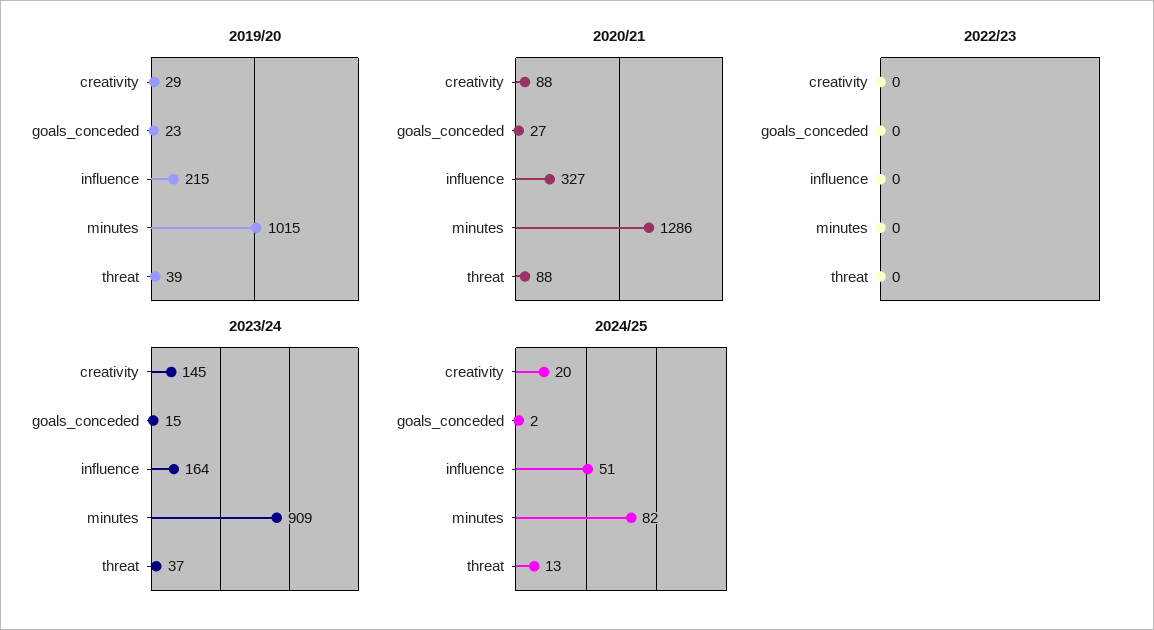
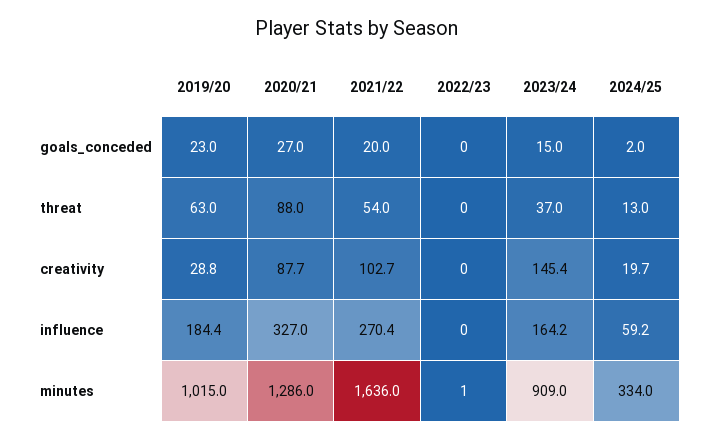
  {
    "2019/20": {
      "creativity": 28.8,
      "goals_conceded": 23,
-     "influence": 215,
+     "influence": 184.4,
      "minutes": 1015,
-     "threat": 39
+     "threat": 63
    },
    "2020/21": {
      "creativity": 87.7,
      "goals_conceded": 27,
      "influence": 327,
      "minutes": 1286,
      "threat": 88
    },
    "2022/23": {
      "creativity": 0,
      "goals_conceded": 0,
      "influence": 0,
-     "minutes": 0,
+     "minutes": 1,
      "threat": 0
    },
    "2023/24": {
      "creativity": 145.4,
      "goals_conceded": 15,
      "influence": 164.2,
      "minutes": 909,
      "threat": 37
    },
    "2024/25": {
      "creativity": 19.7,
      "goals_conceded": 2,
-     "influence": 51,
+     "influence": 59.2,
-     "minutes": 82,
+     "minutes": 334,
      "threat": 13
-   }
+   },
+   "2021/22": {
+     "goals_conceded": 20,
+     "threat": 54,
+     "creativity": 102.7,
+     "influence": 270.4,
+     "minutes": 1636
+   }
  }

